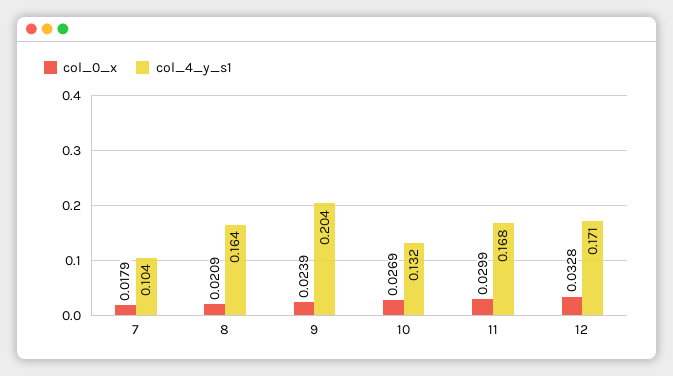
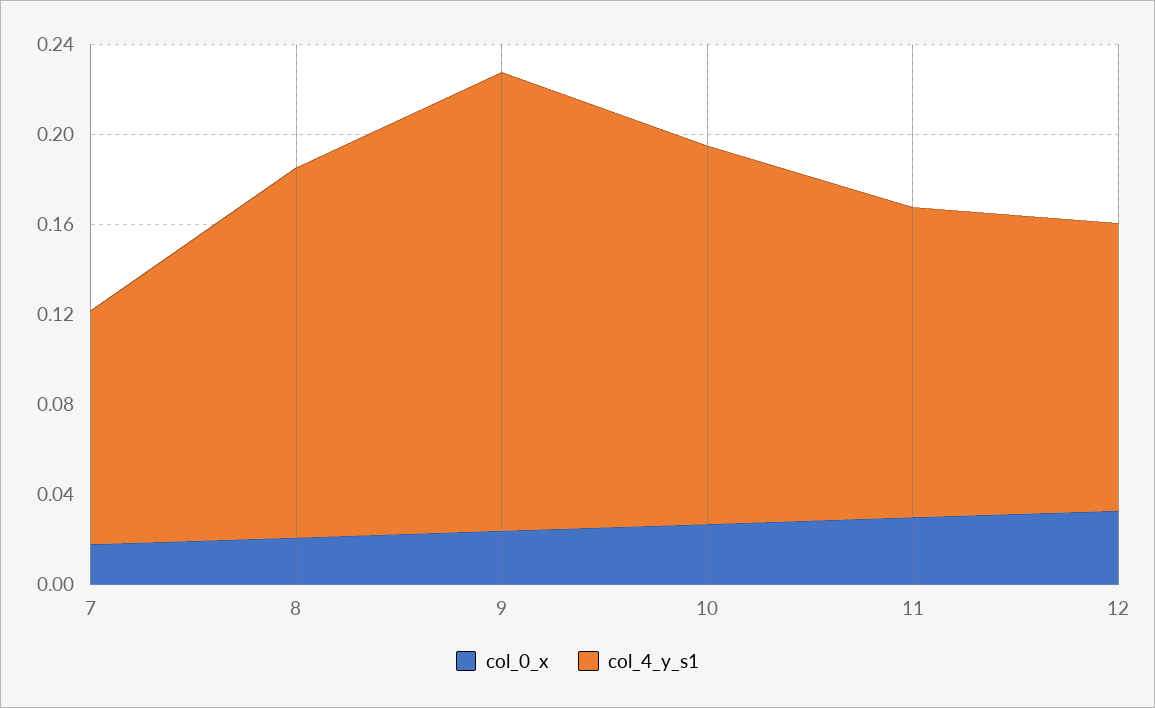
  {
    "col_0_x": {
      "7": 0.0179,
      "8": 0.0209,
      "9": 0.0239,
      "10": 0.0269,
      "11": 0.0299,
      "12": 0.0328
    },
    "col_4_y_s1": {
      "7": 0.104,
      "8": 0.164,
      "9": 0.204,
-     "10": 0.132,
+     "10": 0.17,
-     "11": 0.168,
+     "11": 0.14,
-     "12": 0.171
+     "12": 0.13
    }
  }

